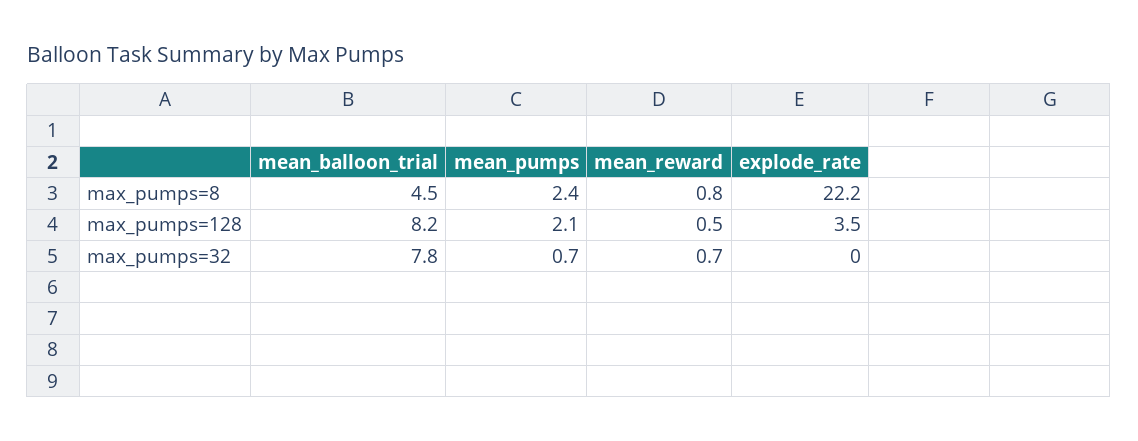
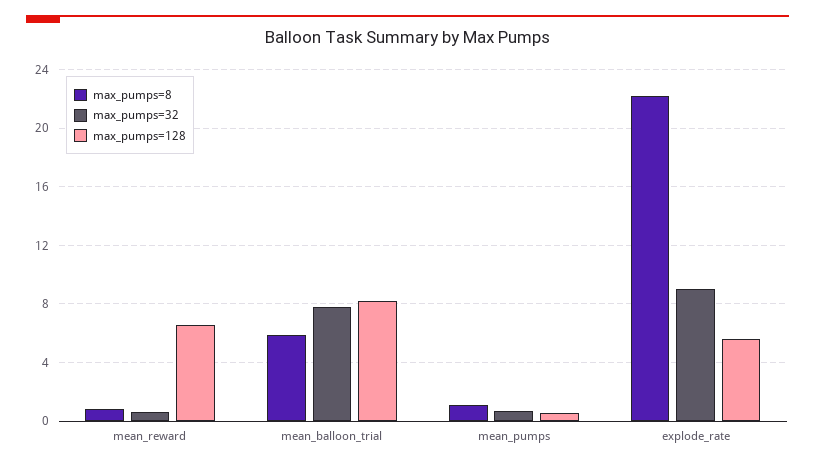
  {
    "max_pumps=8": {
-     "mean_balloon_trial": 4.5,
+     "mean_balloon_trial": 6,
-     "mean_pumps": 2.4,
+     "mean_pumps": 1,
      "mean_reward": 0.8,
      "explode_rate": 22.2
    },
    "max_pumps=128": {
      "mean_balloon_trial": 8.2,
-     "mean_pumps": 2.1,
+     "mean_pumps": 0.5,
-     "mean_reward": 0.5,
+     "mean_reward": 6.5,
-     "explode_rate": 3.5
+     "explode_rate": 5.5
    },
    "max_pumps=32": {
      "mean_balloon_trial": 7.8,
      "mean_pumps": 0.7,
      "mean_reward": 0.7,
-     "explode_rate": 0
+     "explode_rate": 9
    }
  }

